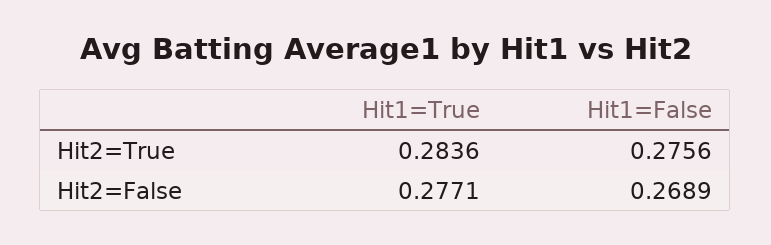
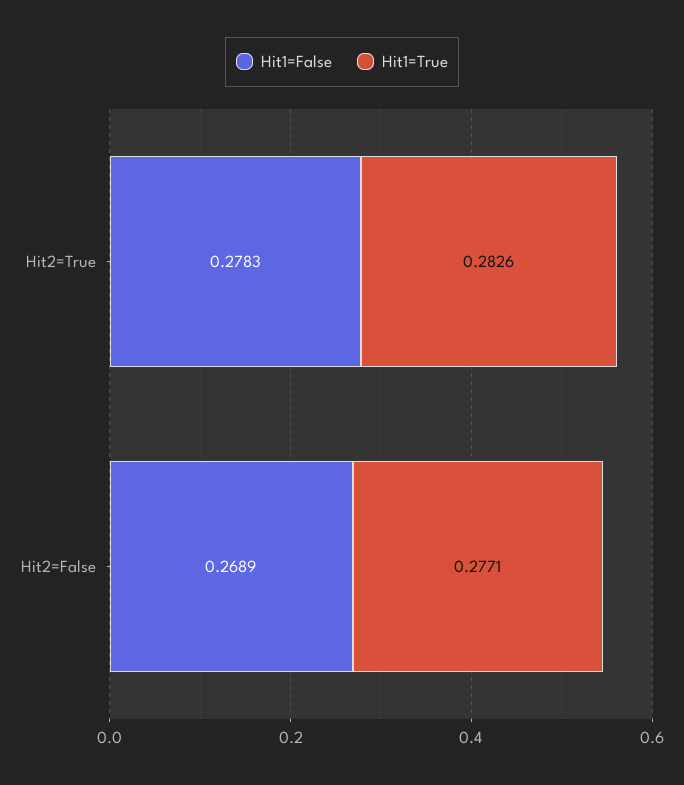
  {
    "Hit1=True": {
-     "Hit2=True": 0.2836,
+     "Hit2=True": 0.2826,
      "Hit2=False": 0.2771
    },
    "Hit1=False": {
-     "Hit2=True": 0.2756,
+     "Hit2=True": 0.2783,
      "Hit2=False": 0.2689
    }
  }

